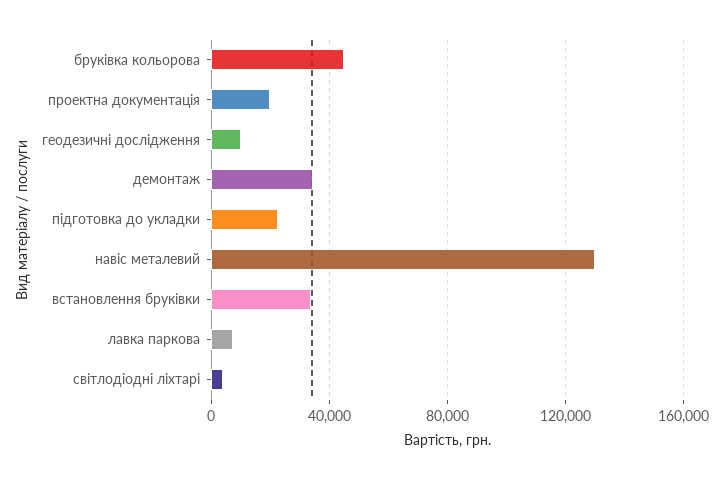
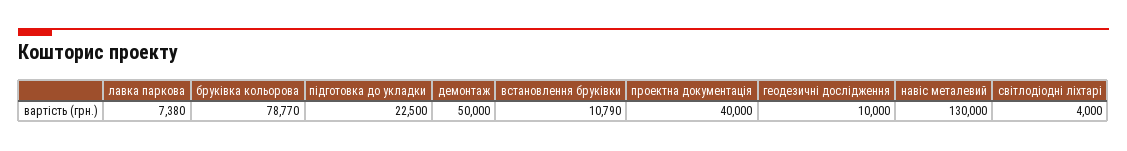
  {
-   "бруківка кольорова": 45000,
+   "бруківка кольорова": 78770,
-   "проектна документація": 20000,
+   "проектна документація": 40000,
    "геодезичні дослідження": 10000,
-   "демонтаж": 35000,
+   "демонтаж": 50000,
    "підготовка до укладки": 22500,
    "навіс металевий": 130000,
-   "встановлення бруківки": 35000,
+   "встановлення бруківки": 10790,
    "лавка паркова": 7380,
    "світлодіодні ліхтарі": 4000
  }

